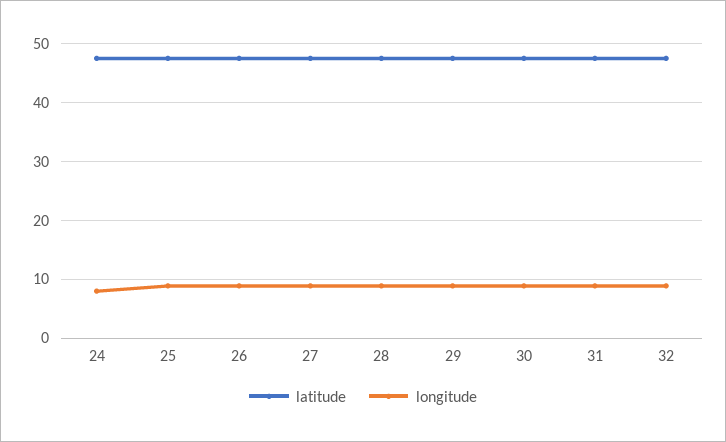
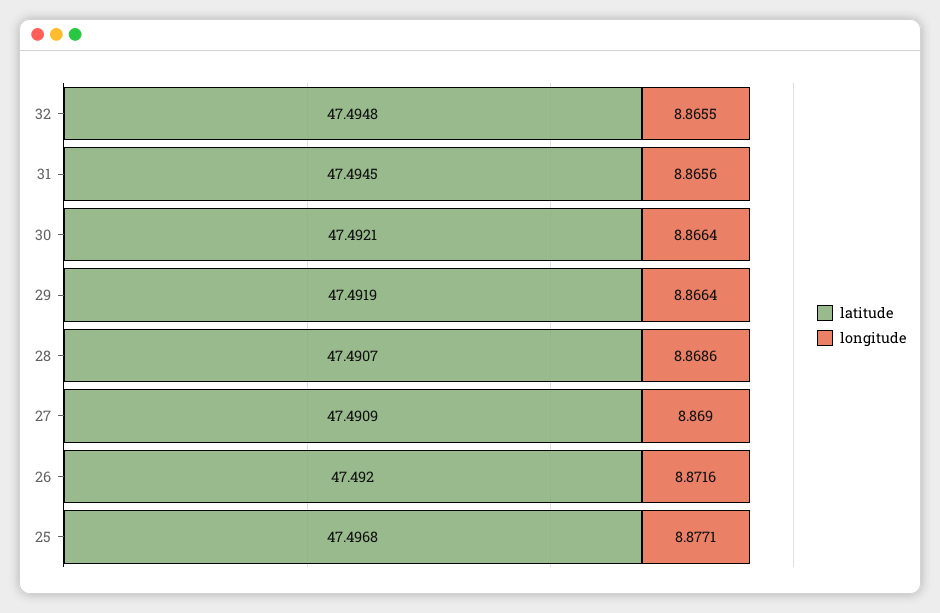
  {
    "latitude": {
-     "24": 48,
      "25": 47.4968,
      "26": 47.492,
      "27": 47.4909,
      "28": 47.4907,
      "29": 47.4919,
      "30": 47.4921,
      "31": 47.4945,
      "32": 47.4948
    },
    "longitude": {
-     "24": 8,
      "25": 8.8771,
      "26": 8.8716,
      "27": 8.869,
      "28": 8.8686,
      "29": 8.8664,
      "30": 8.8664,
      "31": 8.8656,
      "32": 8.8655
    }
  }

